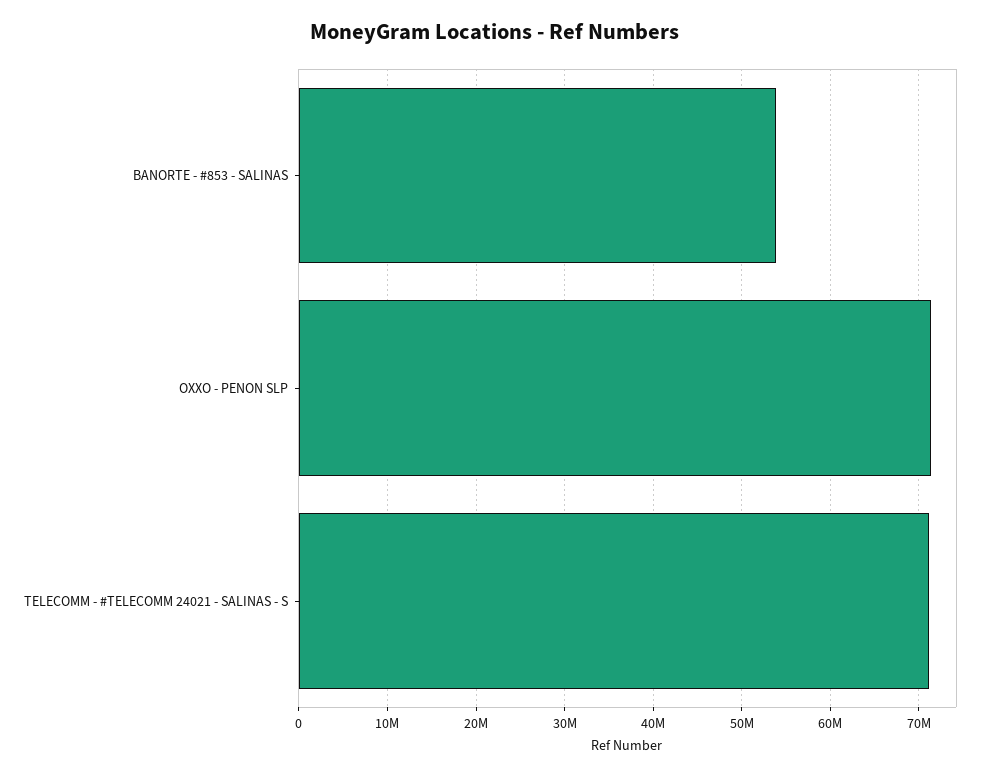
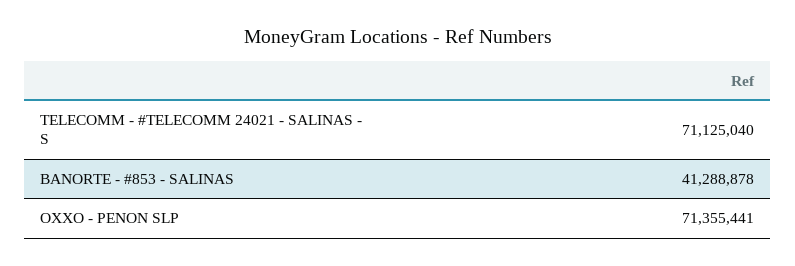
  {
-   "BANORTE - #853 - SALINAS": 54000000,
+   "BANORTE - #853 - SALINAS": 41288878,
    "OXXO - PENON SLP": 71355441,
    "TELECOMM - #TELECOMM 24021 - SALINAS - S": 71125040
  }

